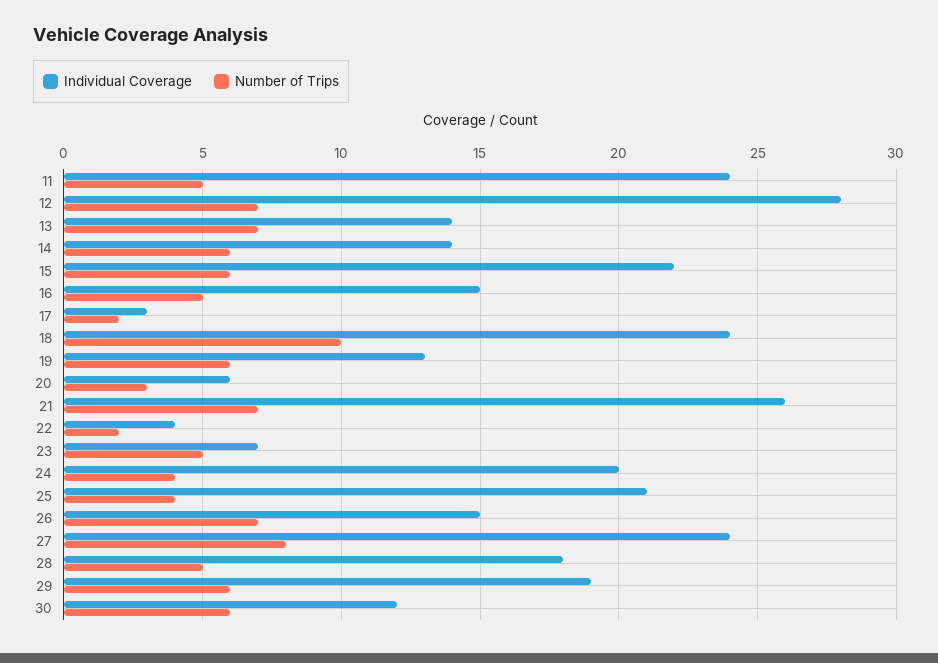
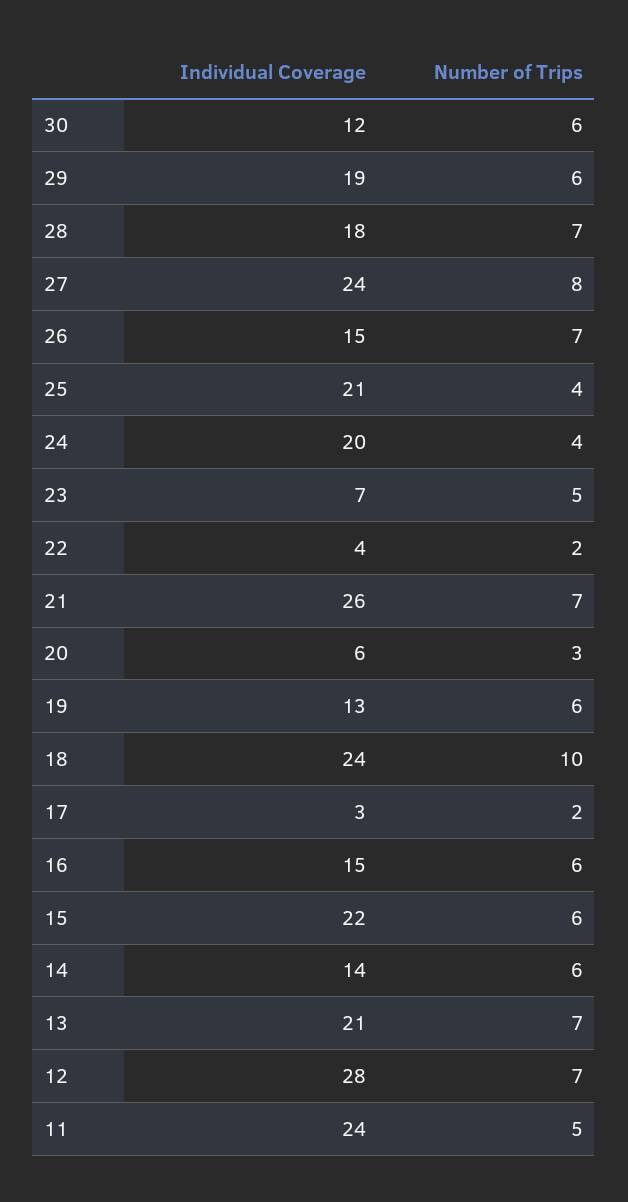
  {
    "Individual Coverage": {
      "11": 24,
      "12": 28,
-     "13": 14,
+     "13": 21,
      "14": 14,
      "15": 22,
      "16": 15,
      "17": 3,
      "18": 24,
      "19": 13,
      "20": 6,
      "21": 26,
      "22": 4,
      "23": 7,
      "24": 20,
      "25": 21,
      "26": 15,
      "27": 24,
      "28": 18,
      "29": 19,
      "30": 12
    },
    "Number of Trips": {
      "11": 5,
      "12": 7,
      "13": 7,
      "14": 6,
      "15": 6,
-     "16": 5,
+     "16": 6,
      "17": 2,
      "18": 10,
      "19": 6,
      "20": 3,
      "21": 7,
      "22": 2,
      "23": 5,
      "24": 4,
      "25": 4,
      "26": 7,
      "27": 8,
-     "28": 5,
+     "28": 7,
      "29": 6,
      "30": 6
    }
  }

